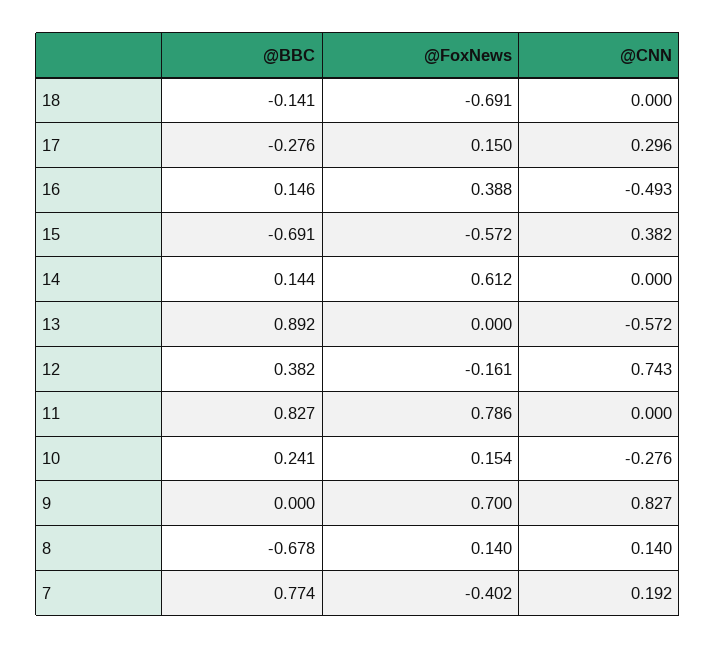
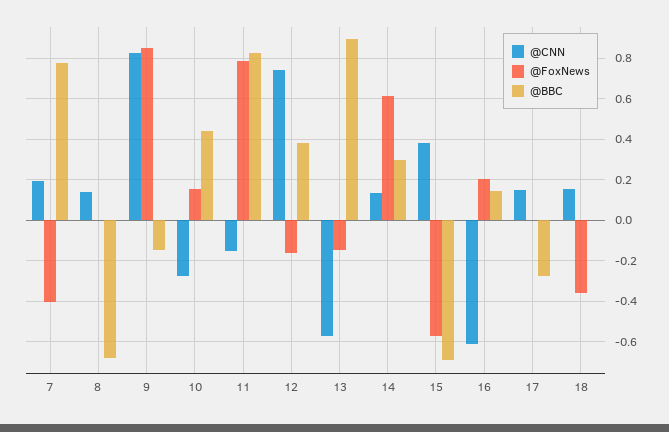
  {
    "@BBC": {
-     "18": -0.141,
+     "18": 0,
      "17": -0.276,
      "16": 0.146,
      "15": -0.691,
-     "14": 0.144,
+     "14": 0.3,
      "13": 0.892,
      "12": 0.382,
      "11": 0.827,
-     "10": 0.241,
+     "10": 0.45,
-     "9": 0,
+     "9": -0.15,
      "8": -0.678,
      "7": 0.774
    },
    "@FoxNews": {
-     "18": -0.691,
+     "18": -0.35,
-     "17": 0.15,
+     "17": 0,
-     "16": 0.388,
+     "16": 0.2,
      "15": -0.572,
      "14": 0.612,
-     "13": 0,
+     "13": -0.15,
      "12": -0.161,
      "11": 0.786,
      "10": 0.154,
-     "9": 0.7,
+     "9": 0.85,
-     "8": 0.14,
+     "8": 0,
      "7": -0.402
    },
    "@CNN": {
-     "18": 0,
+     "18": 0.15,
-     "17": 0.296,
+     "17": 0.15,
-     "16": -0.493,
+     "16": -0.6,
      "15": 0.382,
-     "14": 0,
+     "14": 0.15,
      "13": -0.572,
      "12": 0.743,
-     "11": 0,
+     "11": -0.15,
      "10": -0.276,
      "9": 0.827,
      "8": 0.14,
      "7": 0.192
    }
  }

